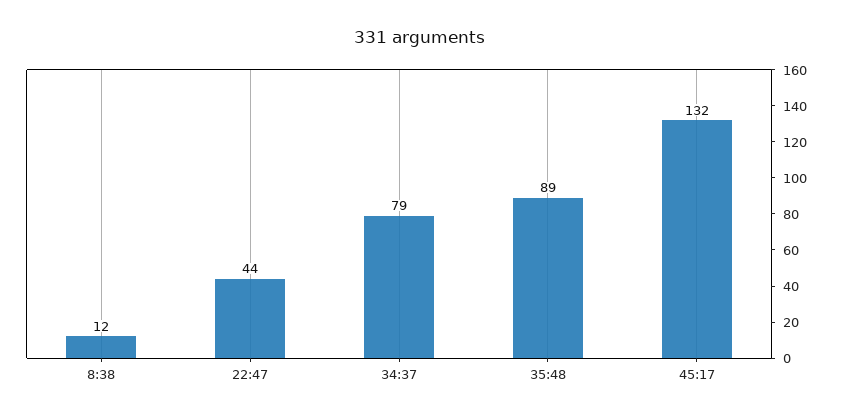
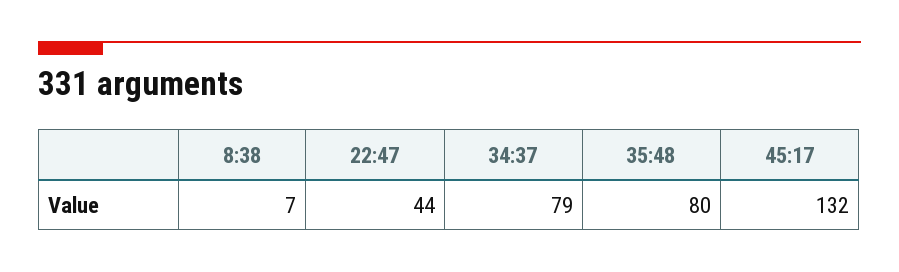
  {
-   "8:38": 12,
+   "8:38": 7,
    "22:47": 44,
    "34:37": 79,
-   "35:48": 89,
+   "35:48": 80,
    "45:17": 132
  }

